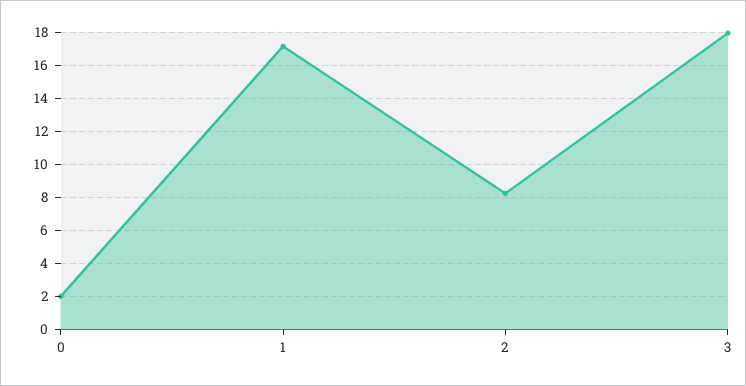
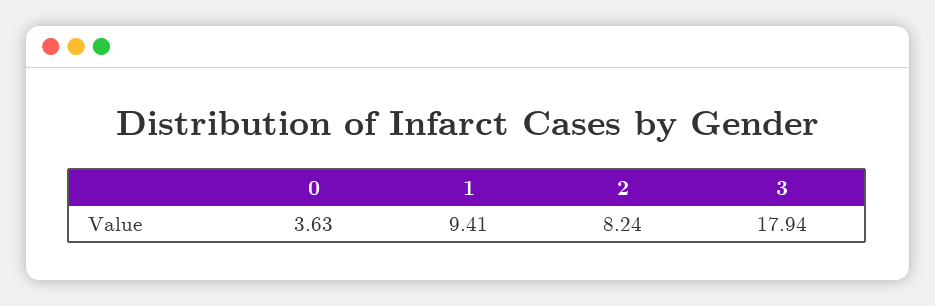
  {
-   "0": 2,
+   "0": 3.63,
-   "1": 17,
+   "1": 9.41,
    "2": 8.24,
    "3": 17.94
  }

